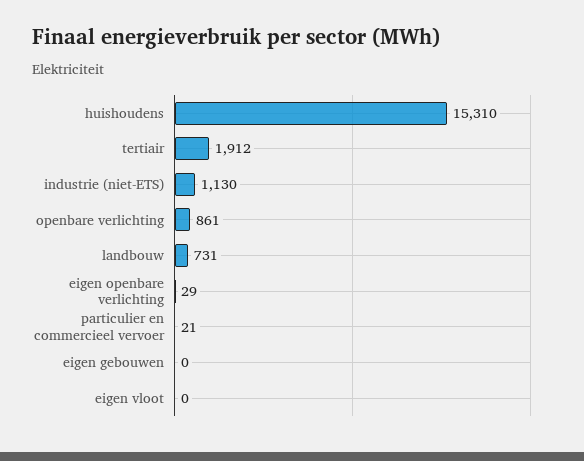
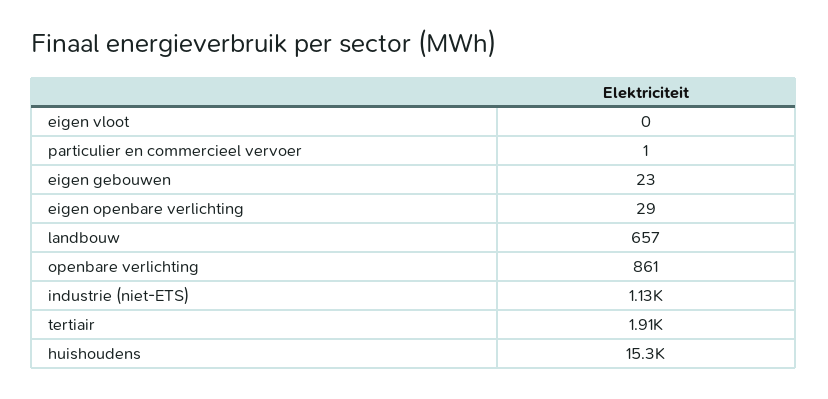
  {
    "huishoudens": 15310,
    "tertiair": 1912,
    "industrie (niet-ETS)": 1130,
    "openbare verlichting": 861,
-   "landbouw": 731,
+   "landbouw": 657,
    "eigen openbare verlichting": 29,
-   "particulier en commercieel vervoer": 21,
+   "particulier en commercieel vervoer": 1,
-   "eigen gebouwen": 0,
+   "eigen gebouwen": 23,
    "eigen vloot": 0
  }

